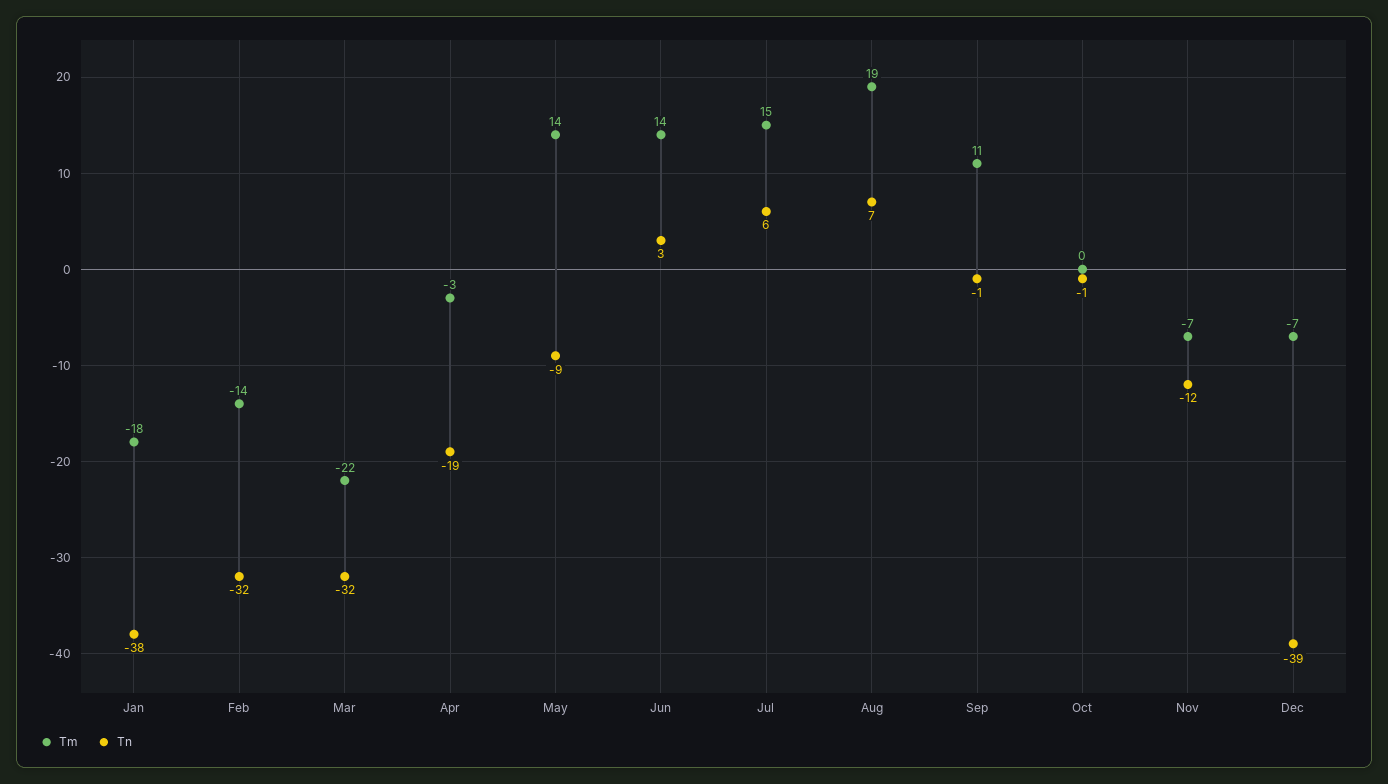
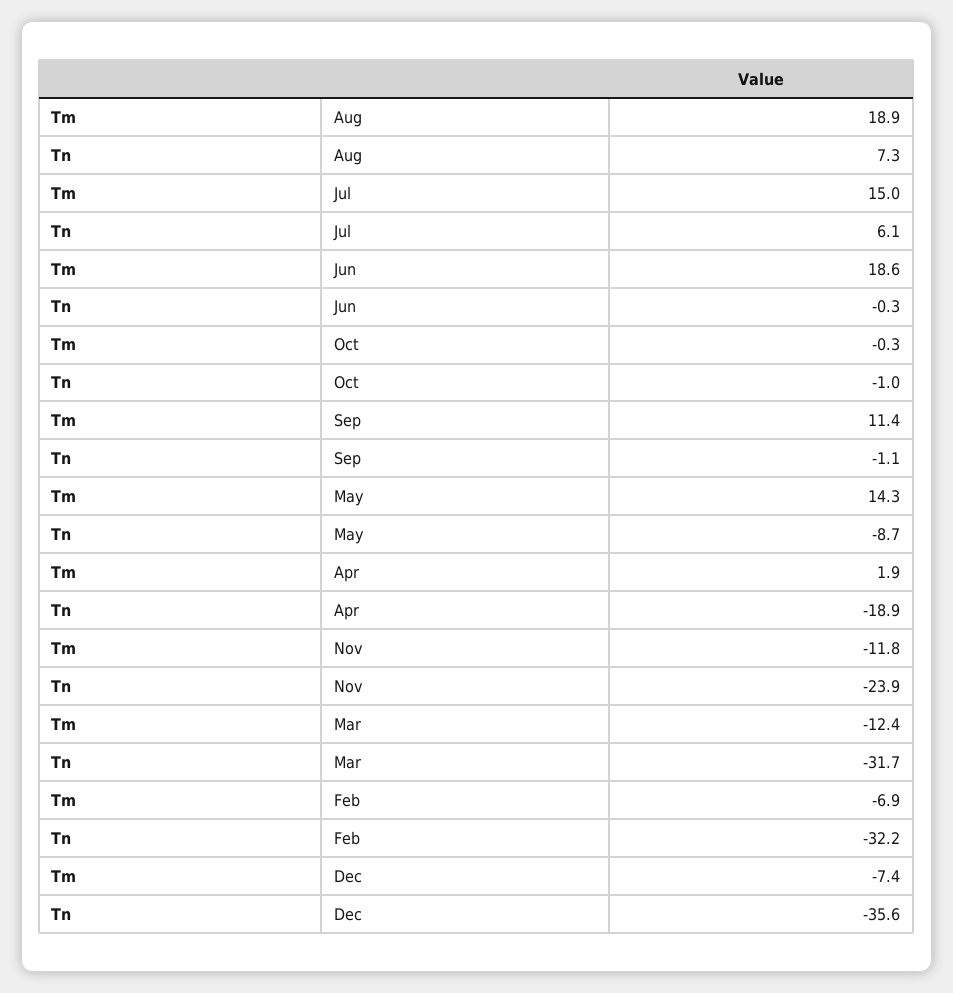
  {
    "Tm": {
-     "Jan": -18,
-     "Feb": -14,
+     "Feb": -6.9,
-     "Mar": -22,
+     "Mar": -12.4,
-     "Apr": -3,
+     "Apr": 1.9,
      "May": 14.3,
-     "Jun": 14,
+     "Jun": 18.6,
      "Jul": 15,
      "Aug": 18.9,
      "Sep": 11.4,
      "Oct": -0.3,
-     "Nov": -7,
+     "Nov": -11.8,
      "Dec": -7.4
    },
    "Tn": {
-     "Jan": -38,
      "Feb": -32.2,
      "Mar": -31.7,
      "Apr": -18.9,
      "May": -8.7,
-     "Jun": 3,
+     "Jun": -0.3,
      "Jul": 6.1,
      "Aug": 7.3,
      "Sep": -1.1,
      "Oct": -1,
-     "Nov": -12,
+     "Nov": -23.9,
-     "Dec": -39
+     "Dec": -35.6
    }
  }

